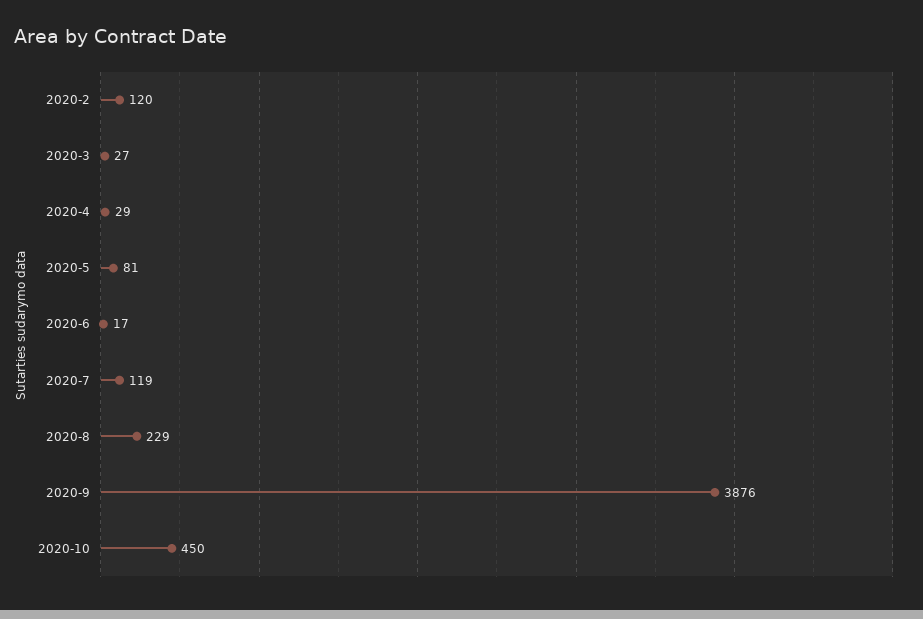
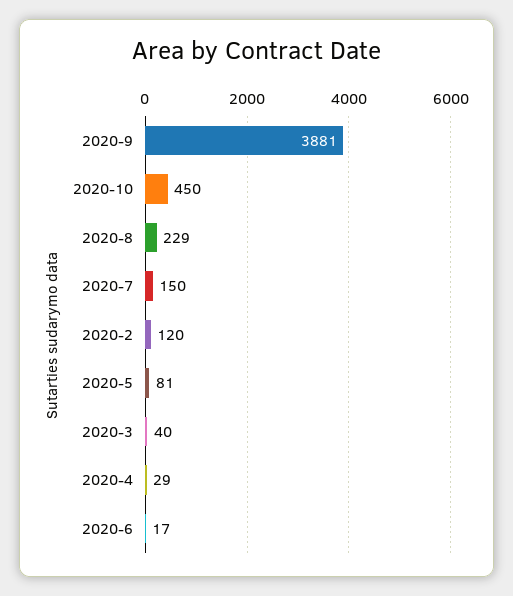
  {
    "2020-2": 120,
-   "2020-3": 27,
+   "2020-3": 40,
    "2020-4": 29,
    "2020-5": 81,
    "2020-6": 17,
-   "2020-7": 119,
+   "2020-7": 150,
    "2020-8": 229,
-   "2020-9": 3876,
+   "2020-9": 3881,
    "2020-10": 450
  }

